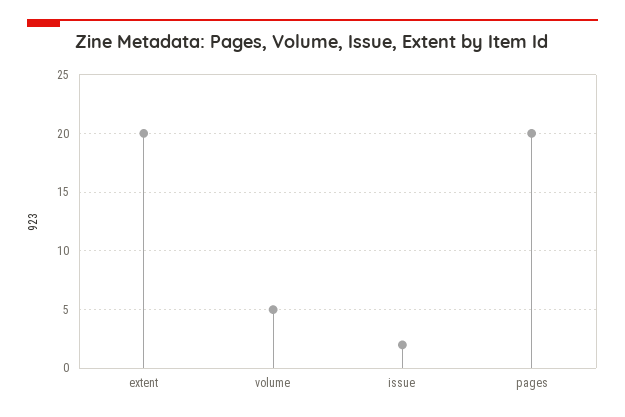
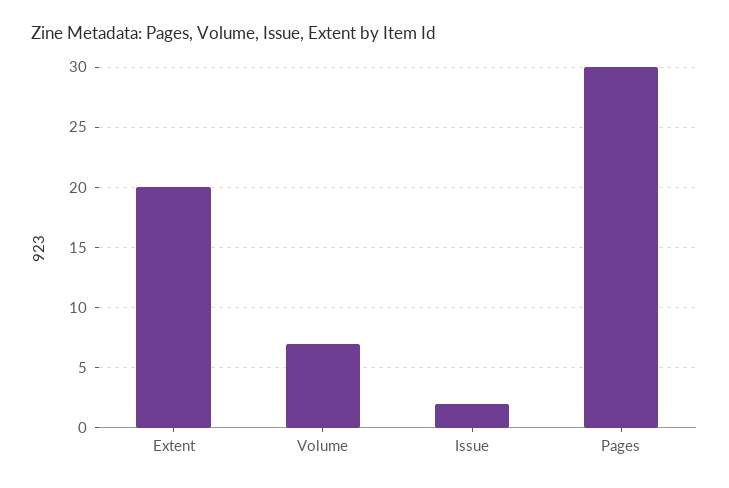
  {
    "extent": 20,
-   "volume": 5,
+   "volume": 7,
    "issue": 2,
-   "pages": 20
+   "pages": 30
  }

